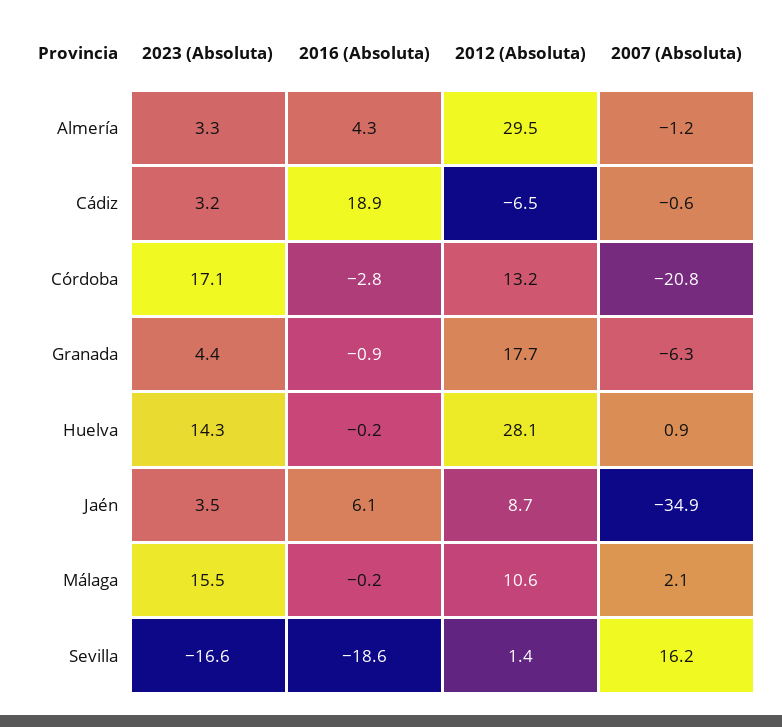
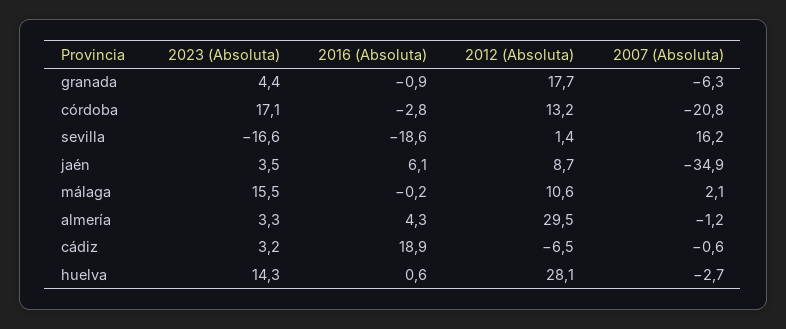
  {
    "2023 (Absoluta)": {
      "Almería": 3.3,
      "Cádiz": 3.2,
      "Córdoba": 17.1,
      "Granada": 4.4,
      "Huelva": 14.3,
      "Jaén": 3.5,
      "Málaga": 15.5,
      "Sevilla": -16.6
    },
    "2016 (Absoluta)": {
      "Almería": 4.3,
      "Cádiz": 18.9,
      "Córdoba": -2.8,
      "Granada": -0.9,
-     "Huelva": -0.2,
+     "Huelva": 0.6,
      "Jaén": 6.1,
      "Málaga": -0.2,
      "Sevilla": -18.6
    },
    "2012 (Absoluta)": {
      "Almería": 29.5,
      "Cádiz": -6.5,
      "Córdoba": 13.2,
      "Granada": 17.7,
      "Huelva": 28.1,
      "Jaén": 8.7,
      "Málaga": 10.6,
      "Sevilla": 1.4
    },
    "2007 (Absoluta)": {
      "Almería": -1.2,
      "Cádiz": -0.6,
      "Córdoba": -20.8,
      "Granada": -6.3,
-     "Huelva": 0.9,
+     "Huelva": -2.7,
      "Jaén": -34.9,
      "Málaga": 2.1,
      "Sevilla": 16.2
    }
  }

